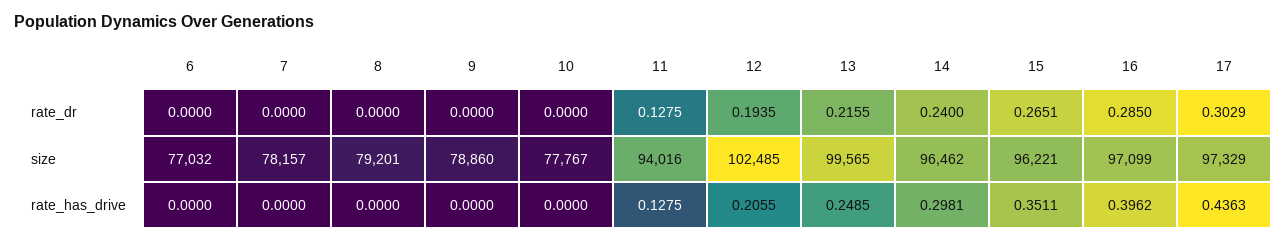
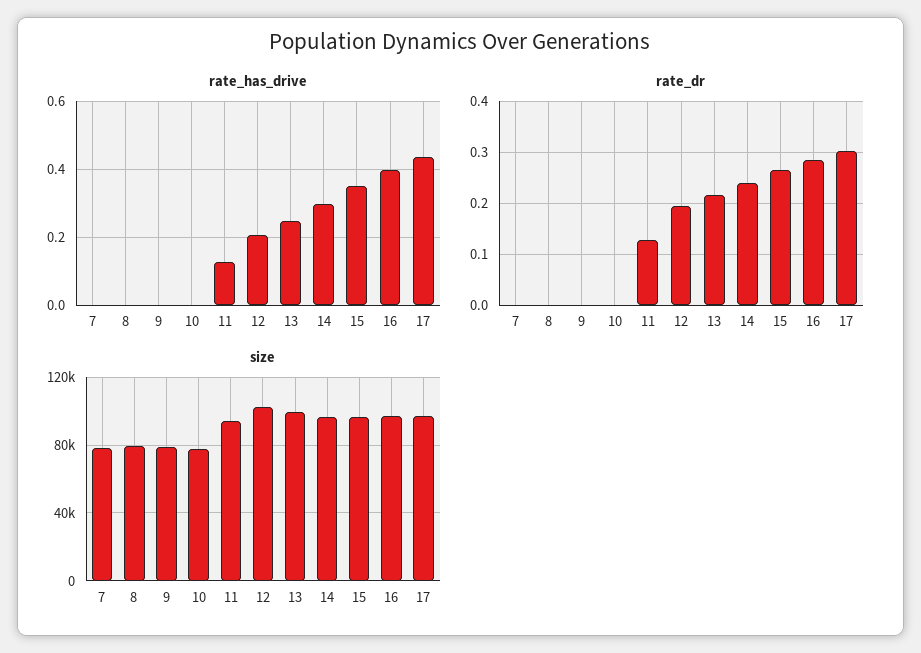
  {
    "rate_dr": {
-     "6": 0,
      "7": 0,
      "8": 0,
      "9": 0,
      "10": 0,
      "11": 0.1275,
      "12": 0.1935,
      "13": 0.2155,
      "14": 0.24,
      "15": 0.2651,
      "16": 0.285,
      "17": 0.3029
    },
    "size": {
-     "6": 77032,
      "7": 78157,
      "8": 79201,
      "9": 78860,
      "10": 77767,
      "11": 94016,
      "12": 102485,
      "13": 99565,
      "14": 96462,
      "15": 96221,
      "16": 97099,
      "17": 97329
    },
    "rate_has_drive": {
-     "6": 0,
      "7": 0,
      "8": 0,
      "9": 0,
      "10": 0,
      "11": 0.1275,
      "12": 0.2055,
      "13": 0.2485,
      "14": 0.2981,
      "15": 0.3511,
      "16": 0.3962,
      "17": 0.4363
    }
  }

